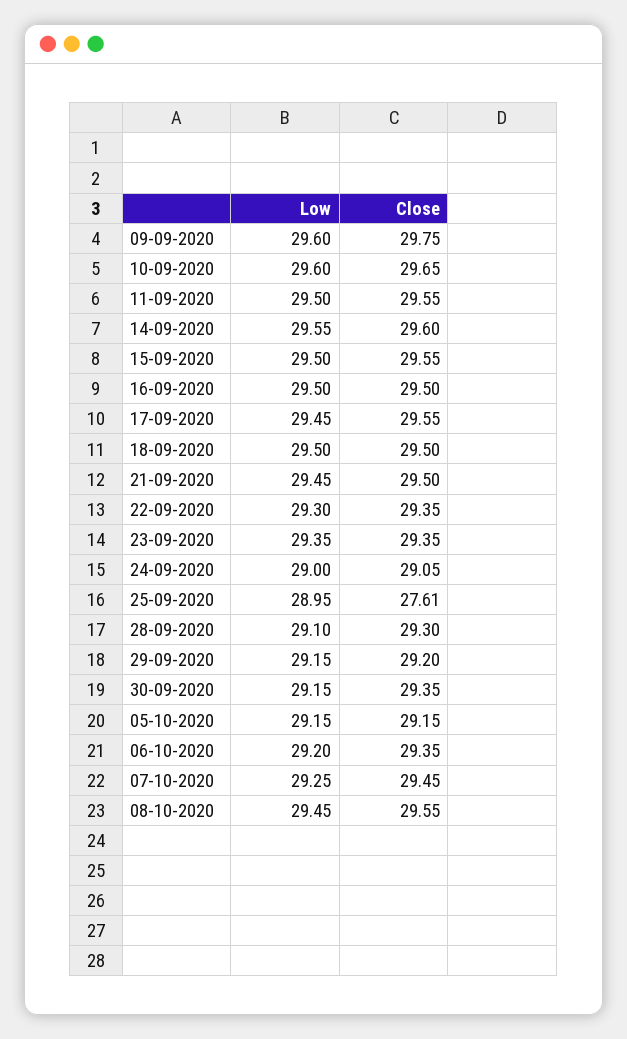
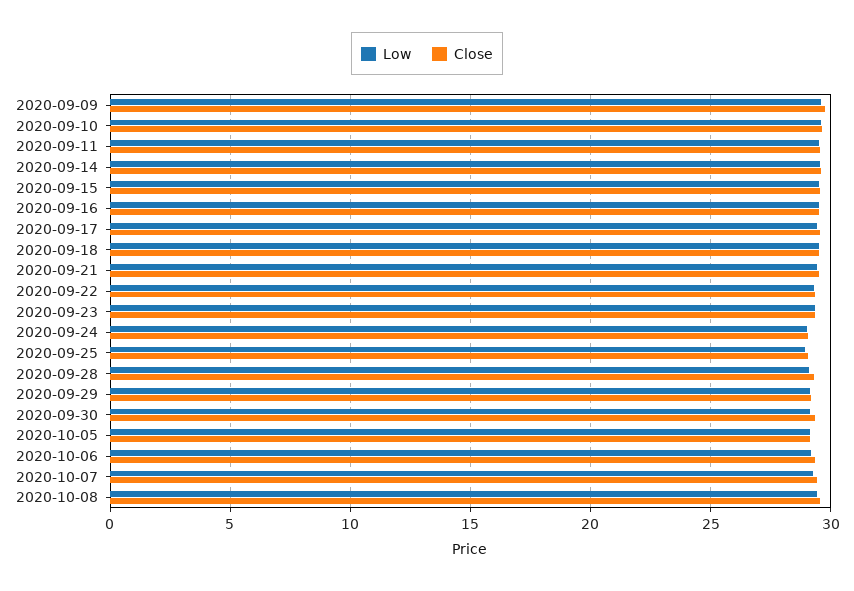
  {
    "Low": {
      "09-09-2020": 29.6,
      "10-09-2020": 29.6,
      "11-09-2020": 29.5,
      "14-09-2020": 29.55,
      "15-09-2020": 29.5,
      "16-09-2020": 29.5,
      "17-09-2020": 29.45,
      "18-09-2020": 29.5,
      "21-09-2020": 29.45,
      "22-09-2020": 29.3,
      "23-09-2020": 29.35,
      "24-09-2020": 29,
      "25-09-2020": 28.95,
      "28-09-2020": 29.1,
      "29-09-2020": 29.15,
      "30-09-2020": 29.15,
      "05-10-2020": 29.15,
      "06-10-2020": 29.2,
      "07-10-2020": 29.25,
      "08-10-2020": 29.45
    },
    "Close": {
      "09-09-2020": 29.75,
      "10-09-2020": 29.65,
      "11-09-2020": 29.55,
      "14-09-2020": 29.6,
      "15-09-2020": 29.55,
      "16-09-2020": 29.5,
      "17-09-2020": 29.55,
      "18-09-2020": 29.5,
      "21-09-2020": 29.5,
      "22-09-2020": 29.35,
      "23-09-2020": 29.35,
      "24-09-2020": 29.05,
-     "25-09-2020": 27.61,
+     "25-09-2020": 29,
      "28-09-2020": 29.3,
      "29-09-2020": 29.2,
      "30-09-2020": 29.35,
      "05-10-2020": 29.15,
      "06-10-2020": 29.35,
      "07-10-2020": 29.45,
      "08-10-2020": 29.55
    }
  }

